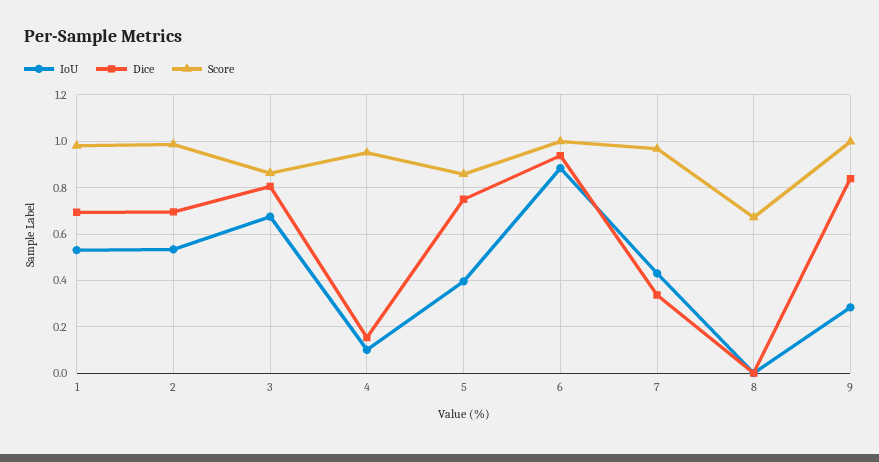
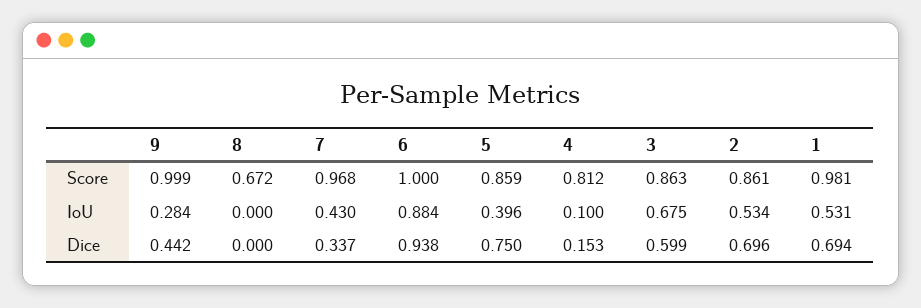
  {
    "IoU": {
      "1": 0.531,
      "2": 0.534,
      "3": 0.675,
      "4": 0.1,
      "5": 0.396,
      "6": 0.884,
      "7": 0.43,
      "8": 0,
      "9": 0.284
    },
    "Dice": {
      "1": 0.694,
      "2": 0.696,
-     "3": 0.8,
+     "3": 0.599,
      "4": 0.153,
      "5": 0.75,
      "6": 0.938,
      "7": 0.337,
      "8": 0,
-     "9": 0.85
+     "9": 0.442
    },
    "Score": {
      "1": 0.981,
-     "2": 1,
+     "2": 0.861,
      "3": 0.863,
-     "4": 0.95,
+     "4": 0.812,
      "5": 0.859,
      "6": 1,
      "7": 0.968,
      "8": 0.672,
      "9": 0.999
    }
  }

